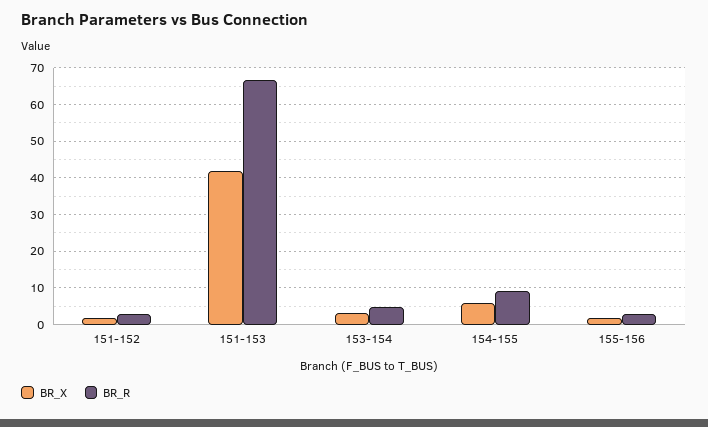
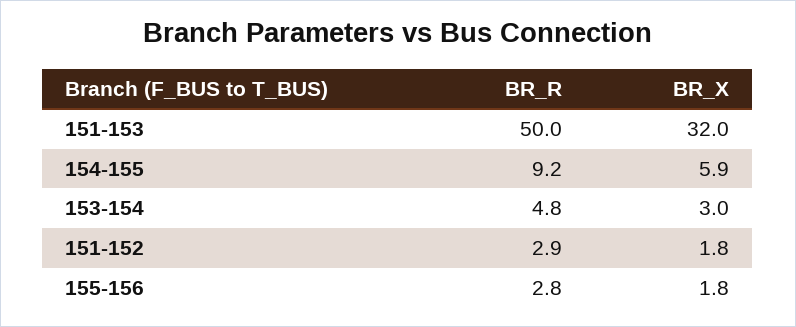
  {
    "BR_X": {
      "151-152": 1.8,
-     "151-153": 42,
+     "151-153": 32,
      "153-154": 3,
      "154-155": 5.9,
      "155-156": 1.8
    },
    "BR_R": {
      "151-152": 2.9,
-     "151-153": 66,
+     "151-153": 50,
      "153-154": 4.8,
      "154-155": 9.2,
      "155-156": 2.8
    }
  }

